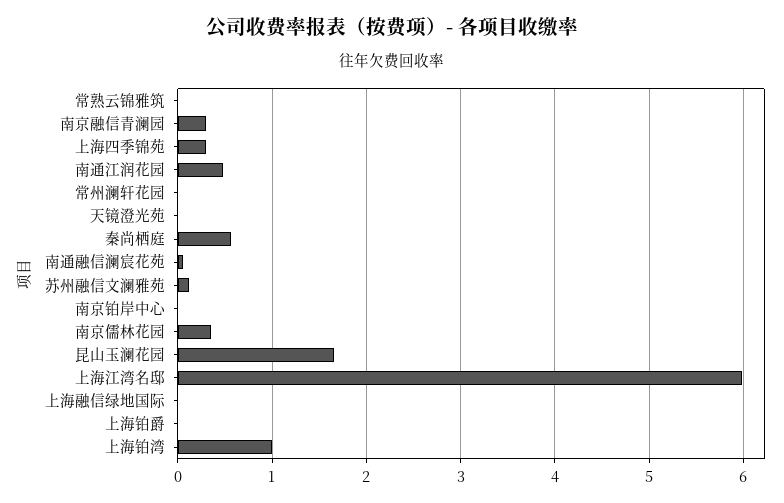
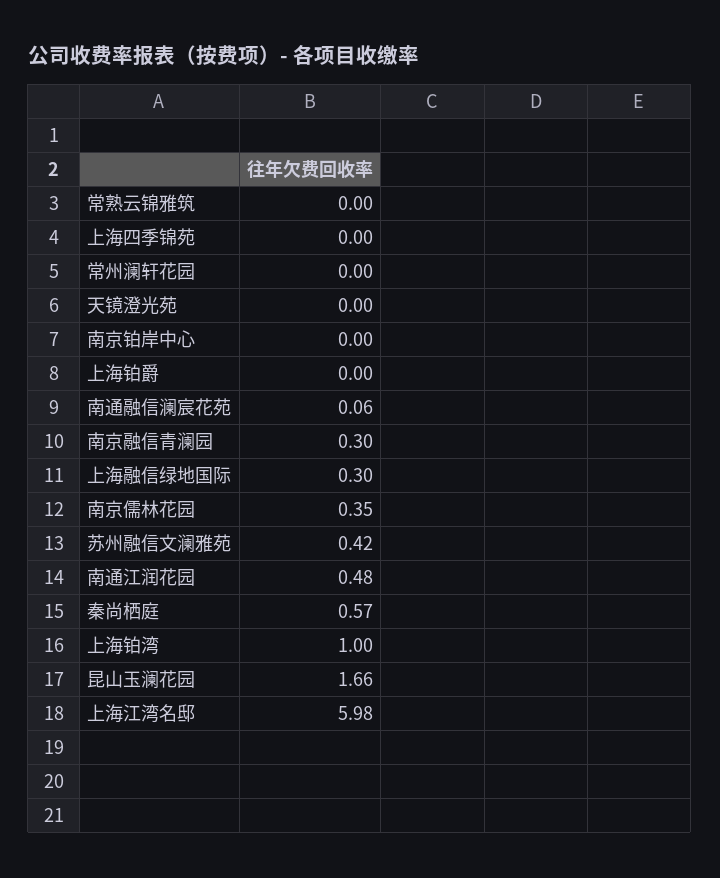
  {
    "常熟云锦雅筑": 0,
    "南京融信青澜园": 0.3,
-   "上海四季锦苑": 0.3,
+   "上海四季锦苑": 0,
    "南通江润花园": 0.48,
    "常州澜轩花园": 0,
    "天镜澄光苑": 0,
    "秦尚栖庭": 0.57,
    "南通融信澜宸花苑": 0.06,
-   "苏州融信文澜雅苑": 0.1,
+   "苏州融信文澜雅苑": 0.42,
    "南京铂岸中心": 0,
    "南京儒林花园": 0.35,
    "昆山玉澜花园": 1.66,
    "上海江湾名邸": 5.98,
-   "上海融信绿地国际": 0,
+   "上海融信绿地国际": 0.3,
    "上海铂爵": 0,
    "上海铂湾": 1
  }

